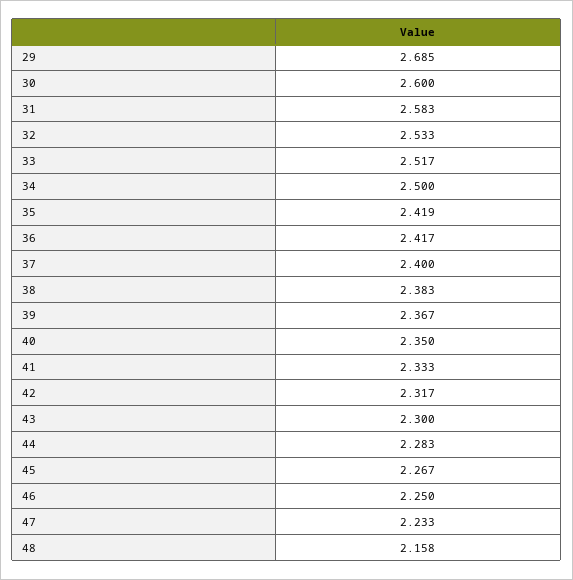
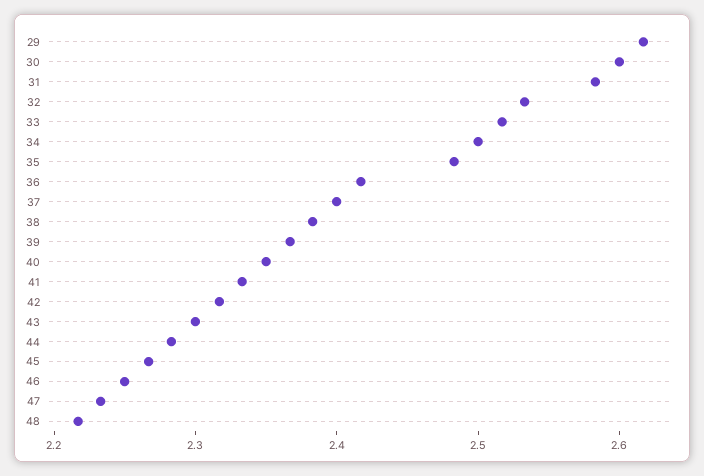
  {
-   "29": 2.685,
+   "29": 2.62,
    "30": 2.6,
    "31": 2.583,
    "32": 2.533,
    "33": 2.517,
    "34": 2.5,
-   "35": 2.419,
+   "35": 2.48,
    "36": 2.417,
    "37": 2.4,
    "38": 2.383,
    "39": 2.367,
    "40": 2.35,
    "41": 2.333,
    "42": 2.317,
    "43": 2.3,
    "44": 2.283,
    "45": 2.267,
    "46": 2.25,
    "47": 2.233,
-   "48": 2.158
+   "48": 2.22
  }

